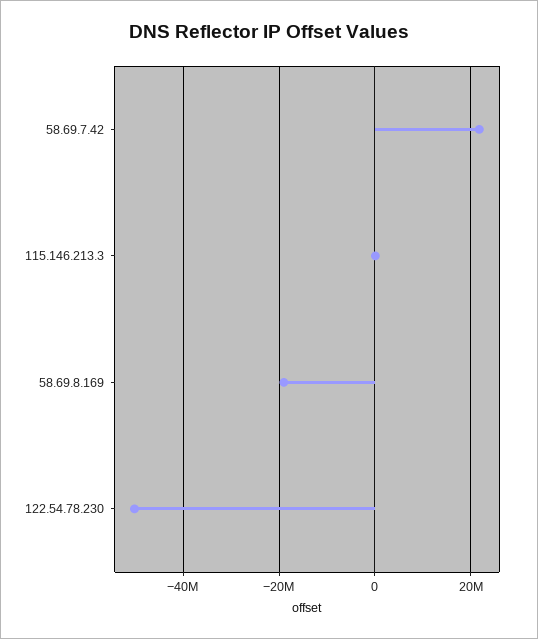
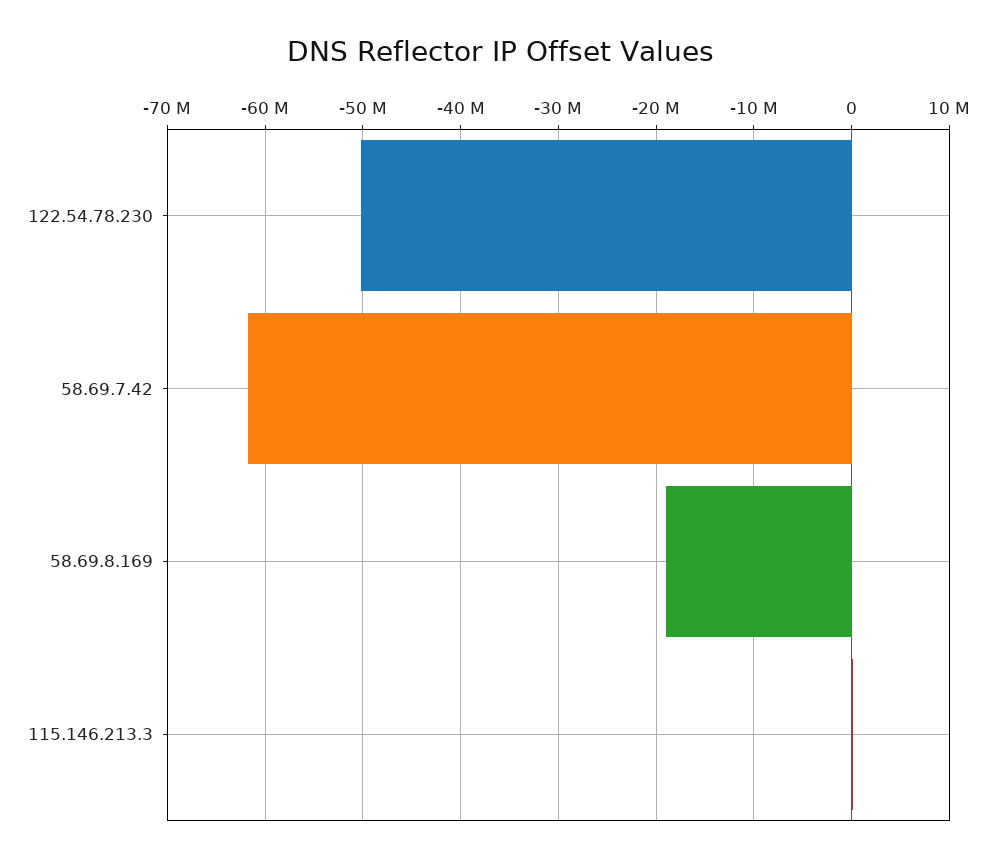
  {
-   "58.69.7.42": 22000000,
+   "58.69.7.42": -62000000,
    "115.146.213.3": 0,
    "58.69.8.169": -19000000,
    "122.54.78.230": -50000000
  }

